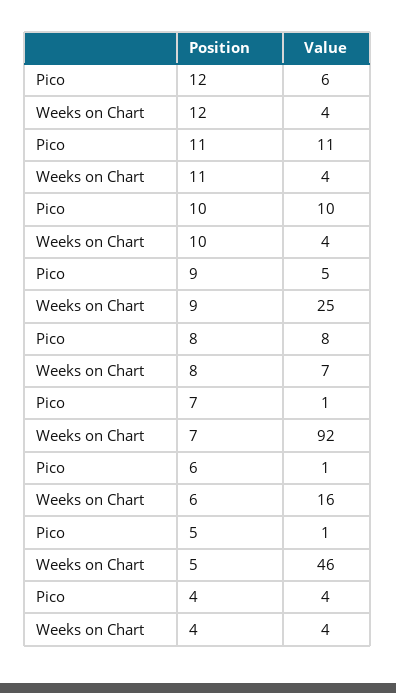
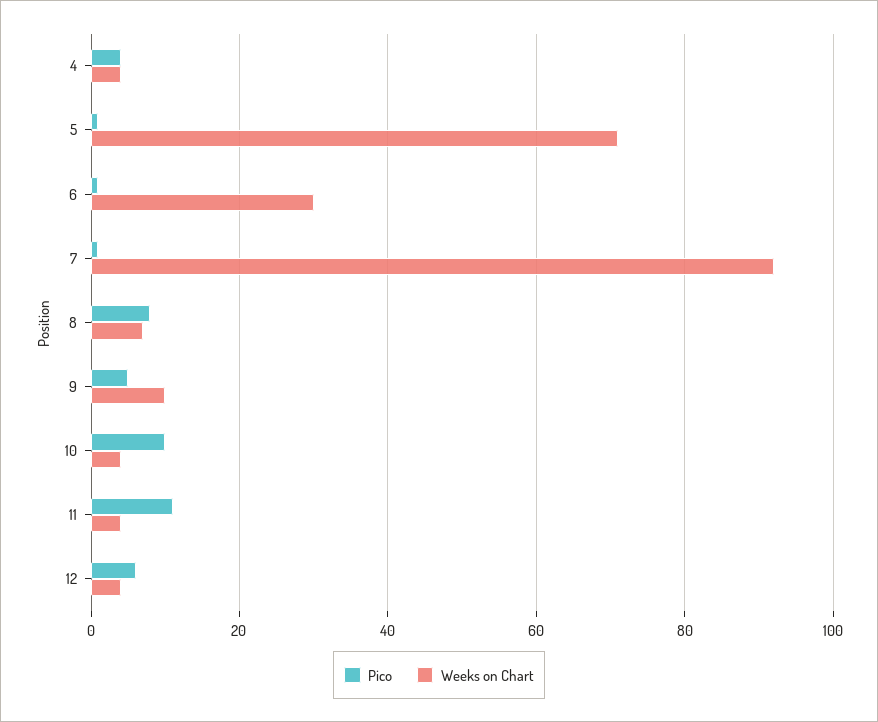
  {
    "Pico": {
      "12": 6,
      "11": 11,
      "10": 10,
      "9": 5,
      "8": 8,
      "7": 1,
      "6": 1,
      "5": 1,
      "4": 4
    },
    "Weeks on Chart": {
      "12": 4,
      "11": 4,
      "10": 4,
-     "9": 25,
+     "9": 10,
      "8": 7,
      "7": 92,
-     "6": 16,
+     "6": 30,
-     "5": 46,
+     "5": 70,
      "4": 4
    }
  }

